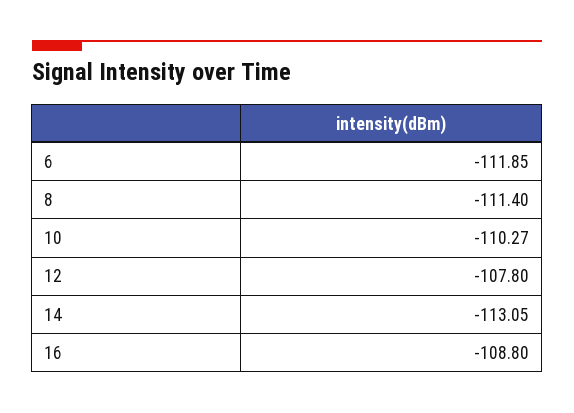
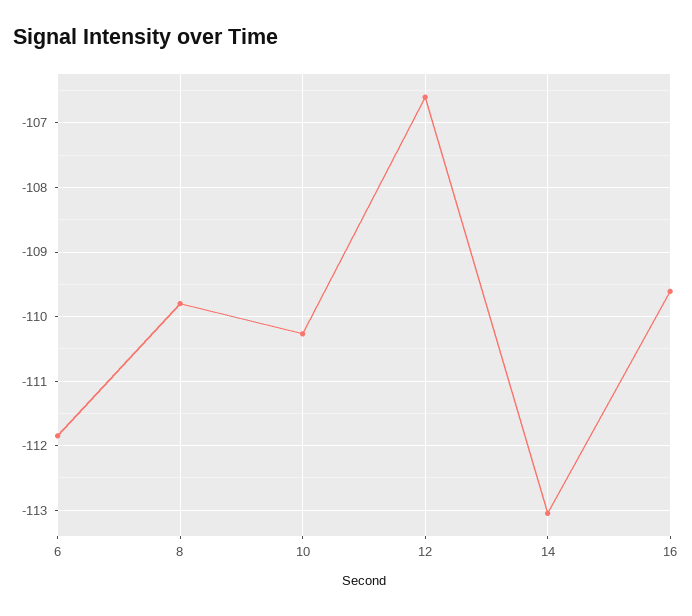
  {
    "6": -111.85,
-   "8": -111.4,
+   "8": -109.8,
    "10": -110.27,
-   "12": -107.8,
+   "12": -106.6,
    "14": -113.05,
-   "16": -108.8
+   "16": -109.6
  }

